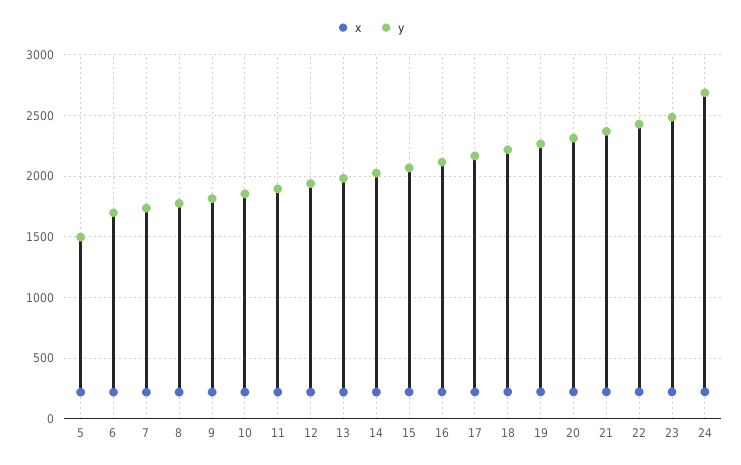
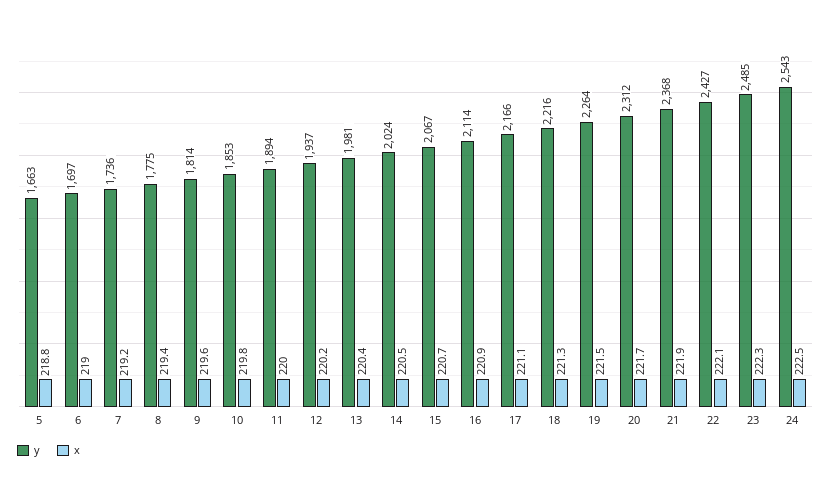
  {
    "x": {
      "5": 218.8,
      "6": 219,
      "7": 219.2,
      "8": 219.4,
      "9": 219.6,
      "10": 219.8,
      "11": 220,
      "12": 220.2,
      "13": 220.4,
      "14": 220.5,
      "15": 220.7,
      "16": 220.9,
      "17": 221.1,
      "18": 221.3,
      "19": 221.5,
      "20": 221.7,
      "21": 221.9,
      "22": 222.1,
      "23": 222.3,
      "24": 222.5
    },
    "y": {
-     "5": 1500,
+     "5": 1663,
      "6": 1697,
      "7": 1736,
      "8": 1775,
      "9": 1814,
      "10": 1853,
      "11": 1894,
      "12": 1937,
      "13": 1981,
      "14": 2024,
      "15": 2067,
      "16": 2114,
      "17": 2166,
      "18": 2216,
      "19": 2264,
      "20": 2312,
      "21": 2368,
      "22": 2427,
      "23": 2485,
-     "24": 2700
+     "24": 2543
    }
  }

